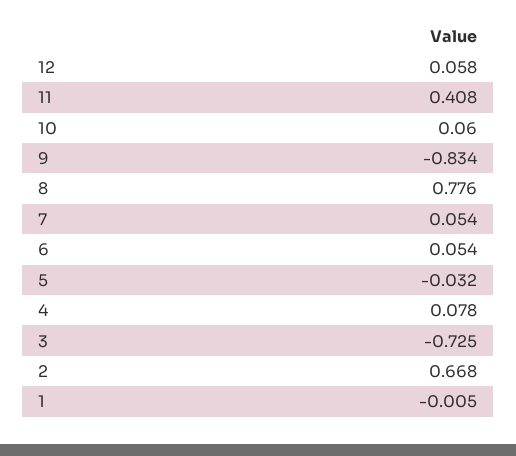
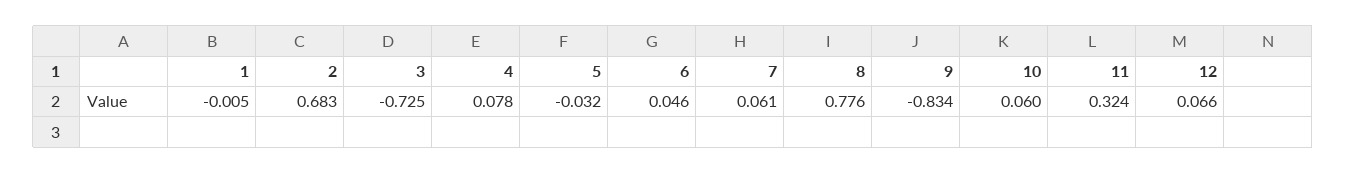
  {
-   "12": 0.058,
+   "12": 0.066,
-   "11": 0.408,
+   "11": 0.324,
    "10": 0.06,
    "9": -0.834,
    "8": 0.776,
-   "7": 0.054,
+   "7": 0.061,
-   "6": 0.054,
+   "6": 0.046,
    "5": -0.032,
    "4": 0.078,
    "3": -0.725,
-   "2": 0.668,
+   "2": 0.683,
    "1": -0.005
  }

